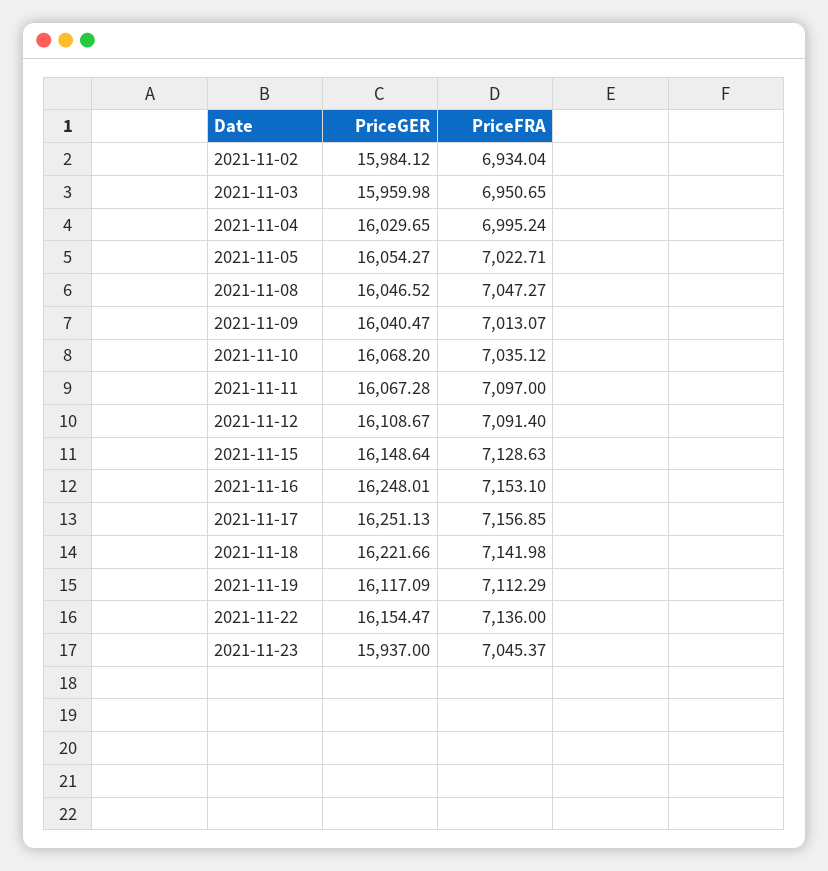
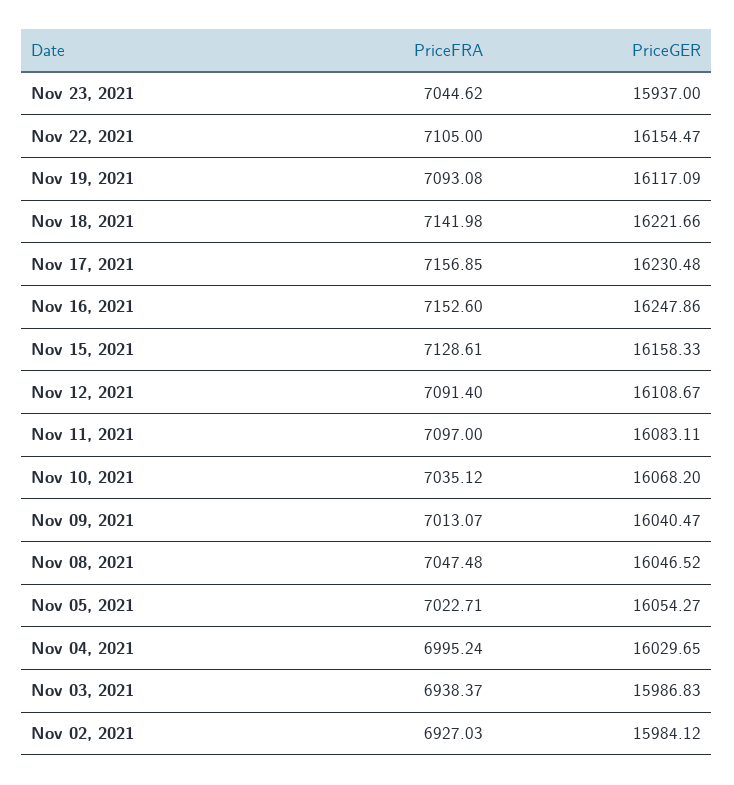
  {
    "PriceGER": {
      "2021-11-02": 15984.12,
-     "2021-11-03": 15959.98,
+     "2021-11-03": 15986.83,
      "2021-11-04": 16029.65,
      "2021-11-05": 16054.27,
      "2021-11-08": 16046.52,
      "2021-11-09": 16040.47,
      "2021-11-10": 16068.2,
-     "2021-11-11": 16067.28,
+     "2021-11-11": 16083.11,
      "2021-11-12": 16108.67,
-     "2021-11-15": 16148.64,
+     "2021-11-15": 16158.33,
-     "2021-11-16": 16248.01,
+     "2021-11-16": 16247.86,
-     "2021-11-17": 16251.13,
+     "2021-11-17": 16230.48,
      "2021-11-18": 16221.66,
      "2021-11-19": 16117.09,
      "2021-11-22": 16154.47,
      "2021-11-23": 15937
    },
    "PriceFRA": {
-     "2021-11-02": 6934.04,
+     "2021-11-02": 6927.03,
-     "2021-11-03": 6950.65,
+     "2021-11-03": 6938.37,
      "2021-11-04": 6995.24,
      "2021-11-05": 7022.71,
-     "2021-11-08": 7047.27,
+     "2021-11-08": 7047.48,
      "2021-11-09": 7013.07,
      "2021-11-10": 7035.12,
      "2021-11-11": 7097,
      "2021-11-12": 7091.4,
-     "2021-11-15": 7128.63,
+     "2021-11-15": 7128.61,
-     "2021-11-16": 7153.1,
+     "2021-11-16": 7152.6,
      "2021-11-17": 7156.85,
      "2021-11-18": 7141.98,
-     "2021-11-19": 7112.29,
+     "2021-11-19": 7093.08,
-     "2021-11-22": 7136,
+     "2021-11-22": 7105,
-     "2021-11-23": 7045.37
+     "2021-11-23": 7044.62
    }
  }

